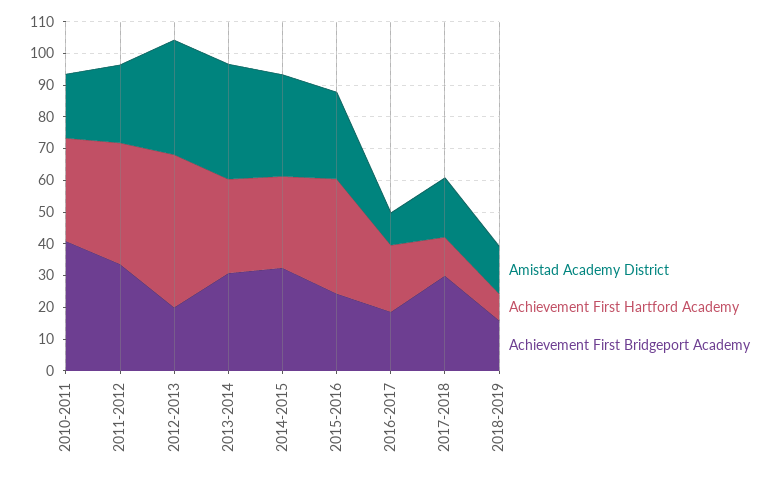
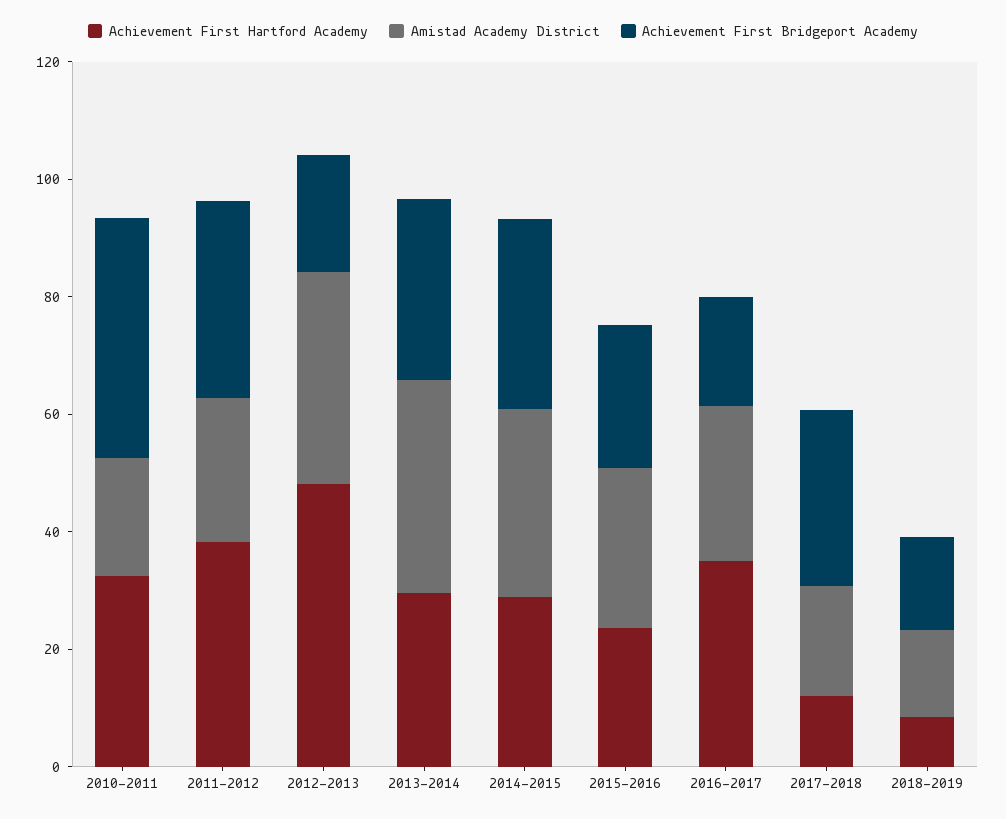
  {
    "Amistad Academy District": {
      "2010-2011": 20,
      "2011-2012": 25,
      "2012-2013": 35,
      "2013-2014": 35,
      "2014-2015": 30,
      "2015-2016": 25,
-     "2016-2017": 10,
+     "2016-2017": 25,
      "2017-2018": 20,
      "2018-2019": 15
    },
    "Achievement First Hartford Academy": {
      "2010-2011": 30,
      "2011-2012": 40,
      "2012-2013": 50,
      "2013-2014": 30,
      "2014-2015": 30,
-     "2015-2016": 35,
+     "2015-2016": 25,
-     "2016-2017": 20,
+     "2016-2017": 35,
      "2017-2018": 10,
      "2018-2019": 10
    },
    "Achievement First Bridgeport Academy": {
      "2010-2011": 40,
      "2011-2012": 35,
      "2012-2013": 20,
      "2013-2014": 30,
      "2014-2015": 30,
      "2015-2016": 25,
      "2016-2017": 20,
      "2017-2018": 30,
      "2018-2019": 15
    }
  }

